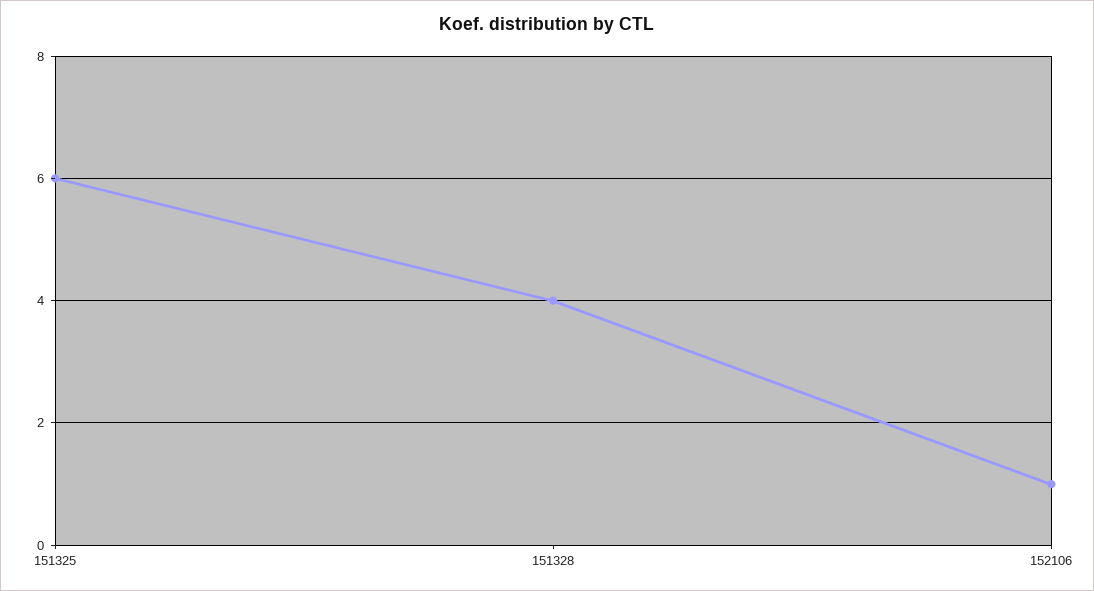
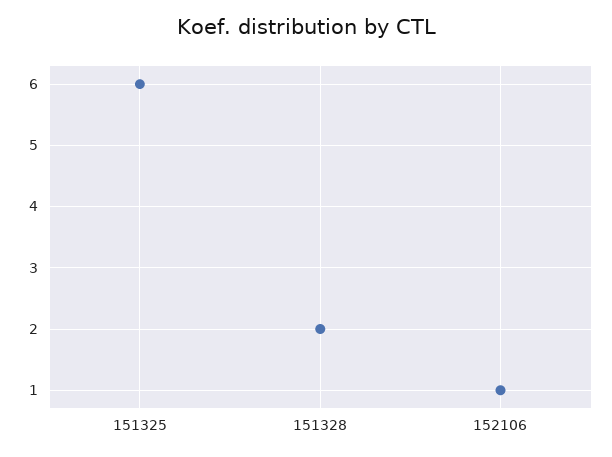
  {
    "151325": 6,
-   "151328": 4,
+   "151328": 2,
    "152106": 1
  }

